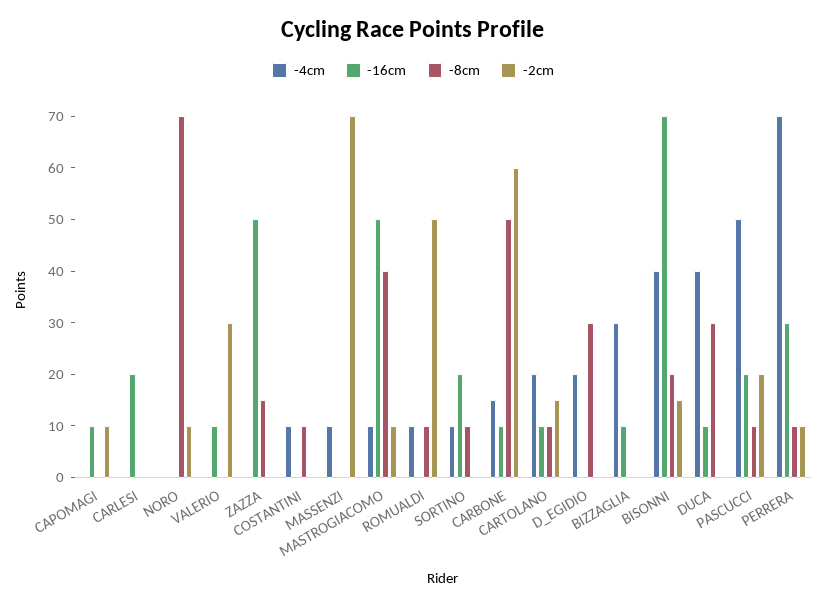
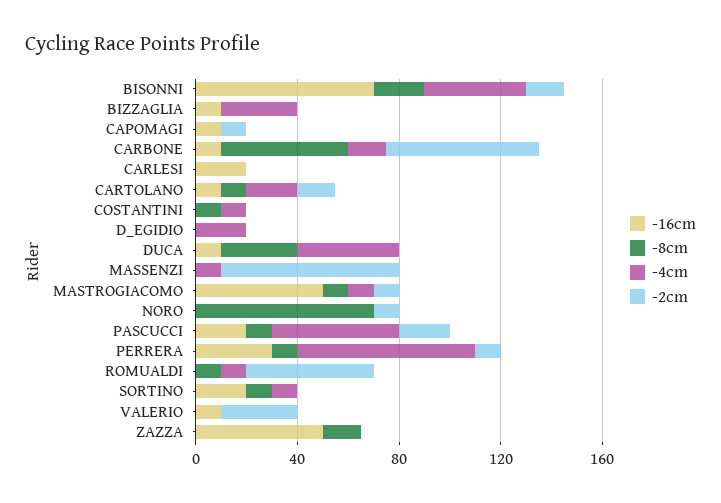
  {
    "-4cm": {
      "CAPOMAGI": 0,
      "CARLESI": 0,
      "NORO": 0,
      "VALERIO": 0,
      "ZAZZA": 0,
      "COSTANTINI": 10,
      "MASSENZI": 10,
      "MASTROGIACOMO": 10,
      "ROMUALDI": 10,
      "SORTINO": 10,
      "CARBONE": 15,
      "CARTOLANO": 20,
      "D_EGIDIO": 20,
      "BIZZAGLIA": 30,
      "BISONNI": 40,
      "DUCA": 40,
      "PASCUCCI": 50,
      "PERRERA": 70
    },
    "-16cm": {
      "CAPOMAGI": 10,
      "CARLESI": 20,
      "NORO": 0,
      "VALERIO": 10,
      "ZAZZA": 50,
      "COSTANTINI": 0,
      "MASSENZI": 0,
      "MASTROGIACOMO": 50,
      "ROMUALDI": 0,
      "SORTINO": 20,
      "CARBONE": 10,
      "CARTOLANO": 10,
      "D_EGIDIO": 0,
      "BIZZAGLIA": 10,
      "BISONNI": 70,
      "DUCA": 10,
      "PASCUCCI": 20,
      "PERRERA": 30
    },
    "-8cm": {
      "CAPOMAGI": 0,
      "CARLESI": 0,
      "NORO": 70,
      "VALERIO": 0,
      "ZAZZA": 15,
      "COSTANTINI": 10,
      "MASSENZI": 0,
-     "MASTROGIACOMO": 40,
+     "MASTROGIACOMO": 10,
      "ROMUALDI": 10,
      "SORTINO": 10,
      "CARBONE": 50,
      "CARTOLANO": 10,
-     "D_EGIDIO": 30,
+     "D_EGIDIO": 0,
      "BIZZAGLIA": 0,
      "BISONNI": 20,
      "DUCA": 30,
      "PASCUCCI": 10,
      "PERRERA": 10
    },
    "-2cm": {
      "CAPOMAGI": 10,
      "CARLESI": 0,
      "NORO": 10,
      "VALERIO": 30,
      "ZAZZA": 0,
      "COSTANTINI": 0,
      "MASSENZI": 70,
      "MASTROGIACOMO": 10,
      "ROMUALDI": 50,
      "SORTINO": 0,
      "CARBONE": 60,
      "CARTOLANO": 15,
      "D_EGIDIO": 0,
      "BIZZAGLIA": 0,
      "BISONNI": 15,
      "DUCA": 0,
      "PASCUCCI": 20,
      "PERRERA": 10
    }
  }

